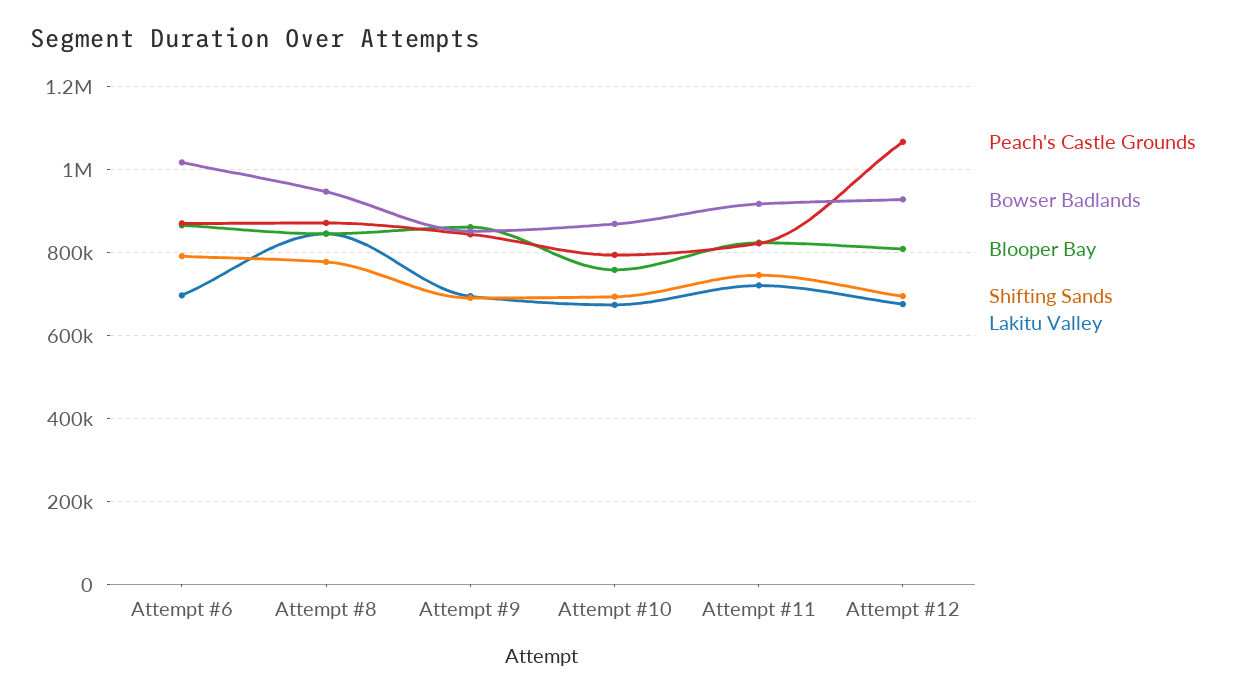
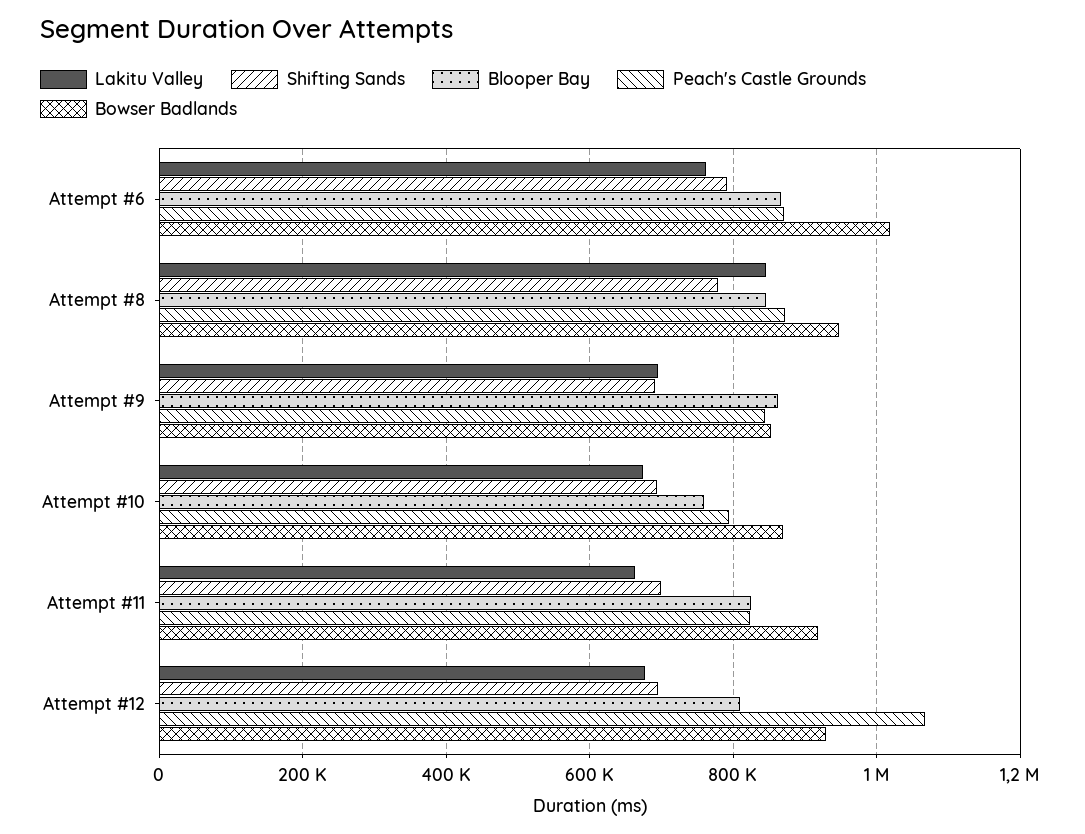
  {
    "Peach's Castle Grounds": {
      "Attempt #6": 880000,
      "Attempt #8": 880000,
      "Attempt #9": 840000,
      "Attempt #10": 800000,
      "Attempt #11": 820000,
      "Attempt #12": 1060000
    },
    "Bowser Badlands": {
      "Attempt #6": 1020000,
      "Attempt #8": 940000,
      "Attempt #9": 860000,
      "Attempt #10": 860000,
      "Attempt #11": 920000,
      "Attempt #12": 920000
    },
    "Blooper Bay": {
      "Attempt #6": 860000,
      "Attempt #8": 840000,
      "Attempt #9": 860000,
      "Attempt #10": 760000,
      "Attempt #11": 820000,
      "Attempt #12": 800000
    },
    "Shifting Sands": {
      "Attempt #6": 800000,
      "Attempt #8": 780000,
      "Attempt #9": 700000,
      "Attempt #10": 700000,
-     "Attempt #11": 740000,
+     "Attempt #11": 700000,
      "Attempt #12": 700000
    },
    "Lakitu Valley": {
-     "Attempt #6": 700000,
+     "Attempt #6": 760000,
      "Attempt #8": 840000,
      "Attempt #9": 700000,
      "Attempt #10": 680000,
-     "Attempt #11": 720000,
+     "Attempt #11": 660000,
      "Attempt #12": 680000
    }
  }

